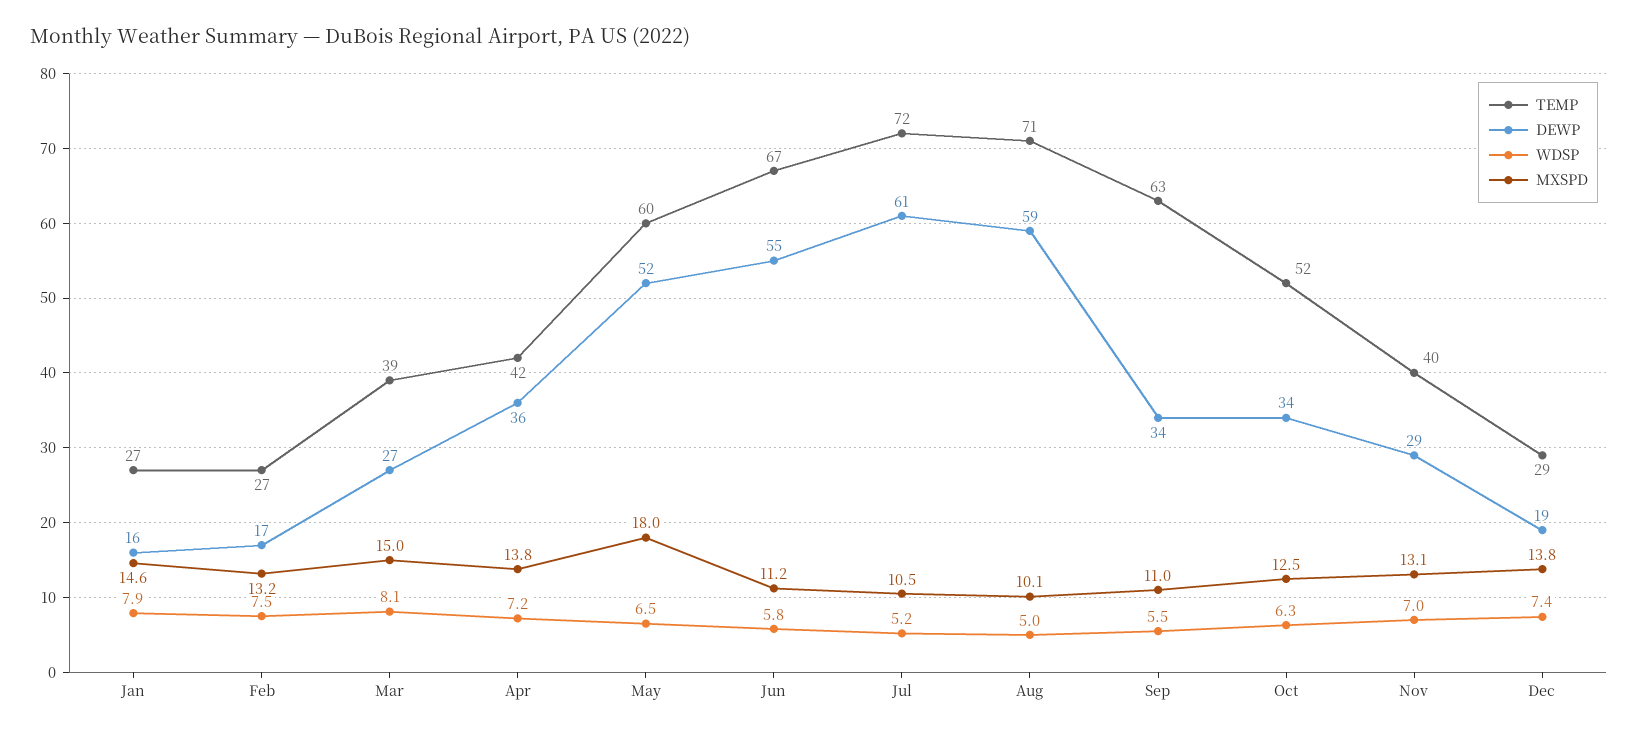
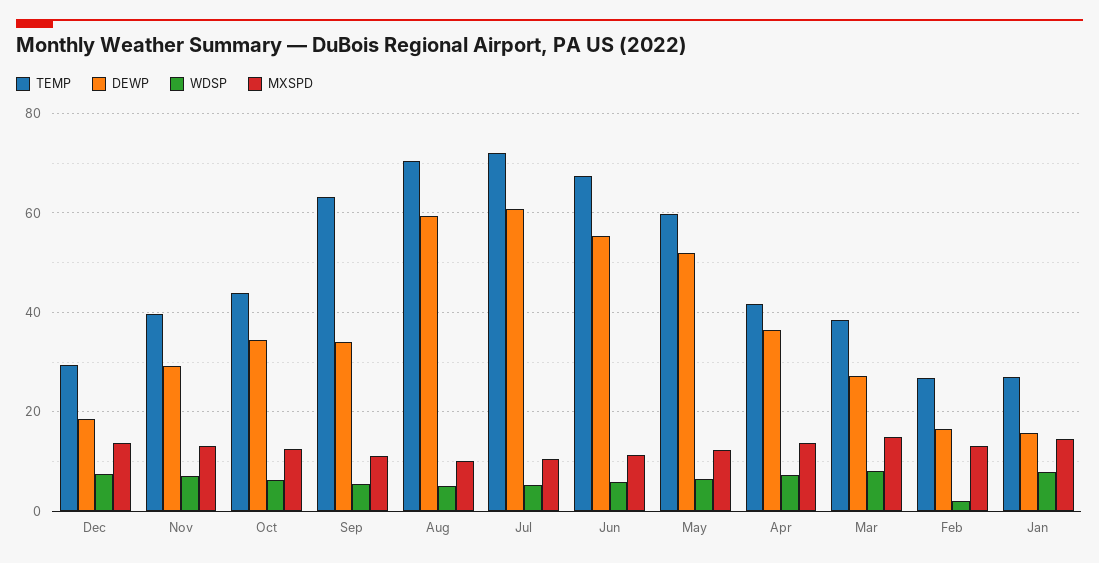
  {
    "TEMP": {
      "Jan": 27,
      "Feb": 27,
      "Mar": 39,
      "Apr": 42,
      "May": 60,
      "Jun": 67,
      "Jul": 72,
      "Aug": 71,
      "Sep": 63,
-     "Oct": 52,
+     "Oct": 44,
      "Nov": 40,
      "Dec": 29
    },
    "DEWP": {
      "Jan": 16,
      "Feb": 17,
      "Mar": 27,
      "Apr": 36,
      "May": 52,
      "Jun": 55,
      "Jul": 61,
      "Aug": 59,
      "Sep": 34,
      "Oct": 34,
      "Nov": 29,
      "Dec": 19
    },
    "WDSP": {
      "Jan": 7.9,
-     "Feb": 7.5,
+     "Feb": 2,
      "Mar": 8.1,
      "Apr": 7.2,
      "May": 6.5,
      "Jun": 5.8,
      "Jul": 5.2,
      "Aug": 5,
      "Sep": 5.5,
      "Oct": 6.3,
      "Nov": 7,
      "Dec": 7.4
    },
    "MXSPD": {
      "Jan": 14.6,
      "Feb": 13.2,
      "Mar": 15,
      "Apr": 13.8,
-     "May": 18,
+     "May": 12,
      "Jun": 11.2,
      "Jul": 10.5,
      "Aug": 10.1,
      "Sep": 11,
      "Oct": 12.5,
      "Nov": 13.1,
      "Dec": 13.8
    }
  }

